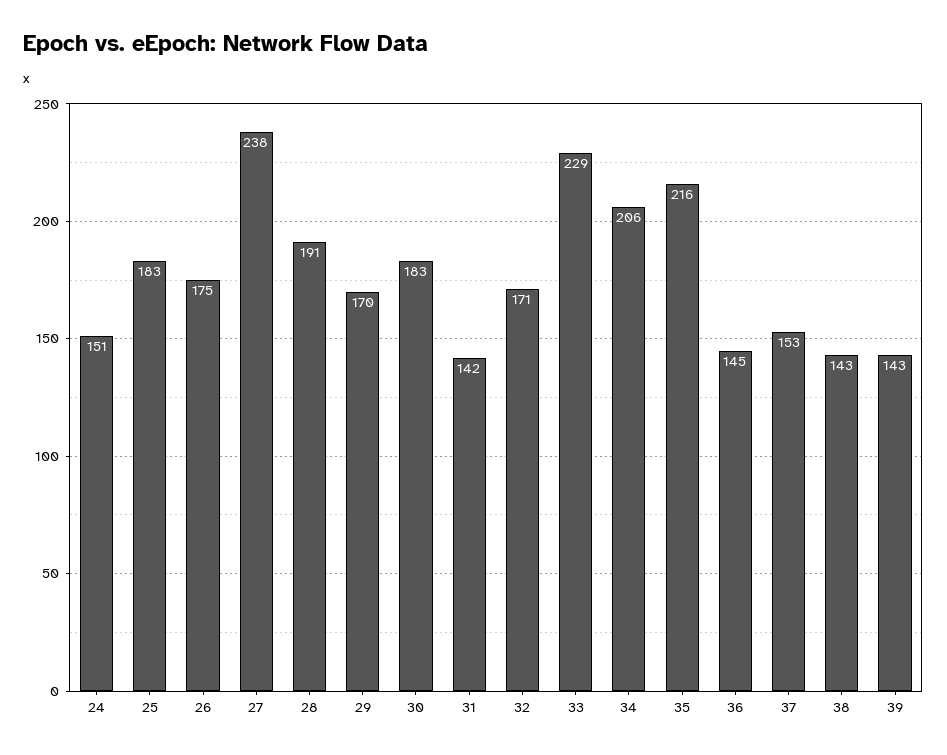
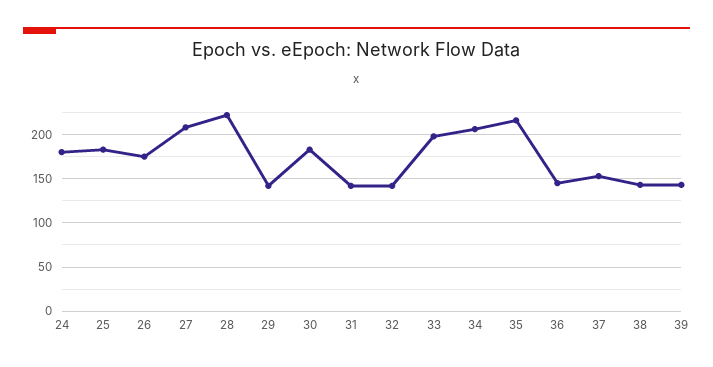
  {
-   "24": 151,
+   "24": 180,
    "25": 183,
    "26": 175,
-   "27": 238,
+   "27": 210,
-   "28": 191,
+   "28": 220,
-   "29": 170,
+   "29": 140,
    "30": 183,
    "31": 142,
-   "32": 171,
+   "32": 140,
-   "33": 229,
+   "33": 200,
    "34": 206,
    "35": 216,
    "36": 145,
    "37": 153,
    "38": 143,
    "39": 143
  }

